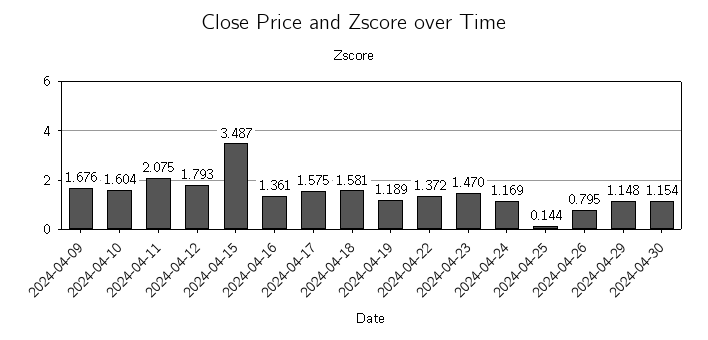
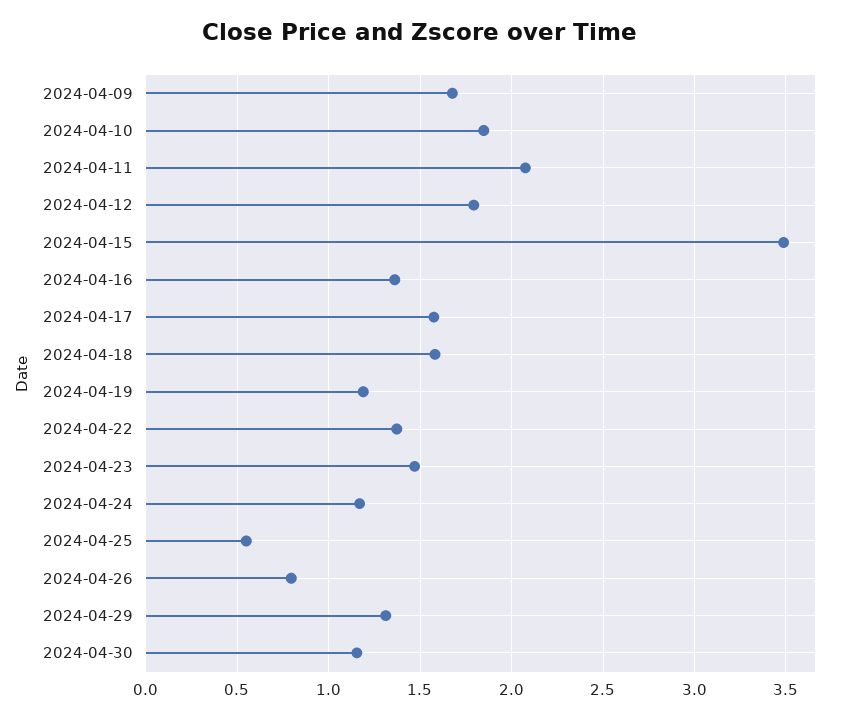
  {
    "2024-04-09": 1.676,
-   "2024-04-10": 1.604,
+   "2024-04-10": 1.85,
    "2024-04-11": 2.075,
    "2024-04-12": 1.793,
    "2024-04-15": 3.487,
    "2024-04-16": 1.361,
    "2024-04-17": 1.575,
    "2024-04-18": 1.581,
    "2024-04-19": 1.189,
    "2024-04-22": 1.372,
    "2024-04-23": 1.47,
    "2024-04-24": 1.169,
-   "2024-04-25": 0.144,
+   "2024-04-25": 0.55,
    "2024-04-26": 0.795,
-   "2024-04-29": 1.148,
+   "2024-04-29": 1.3,
    "2024-04-30": 1.154
  }

